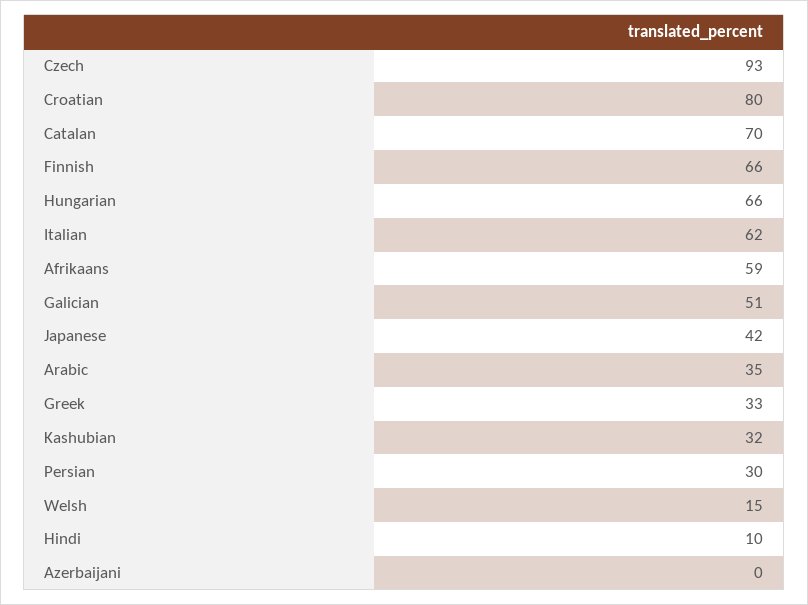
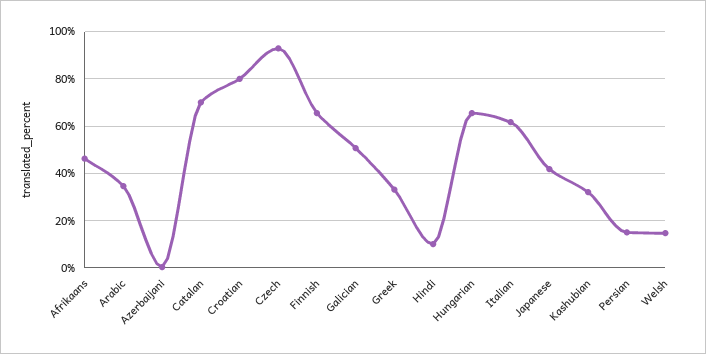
  {
    "Czech": 93,
    "Croatian": 80,
    "Catalan": 70,
    "Finnish": 66,
    "Hungarian": 66,
    "Italian": 62,
-   "Afrikaans": 59,
+   "Afrikaans": 45,
    "Galician": 51,
    "Japanese": 42,
    "Arabic": 35,
    "Greek": 33,
    "Kashubian": 32,
-   "Persian": 30,
+   "Persian": 15,
    "Welsh": 15,
    "Hindi": 10,
    "Azerbaijani": 0
  }

